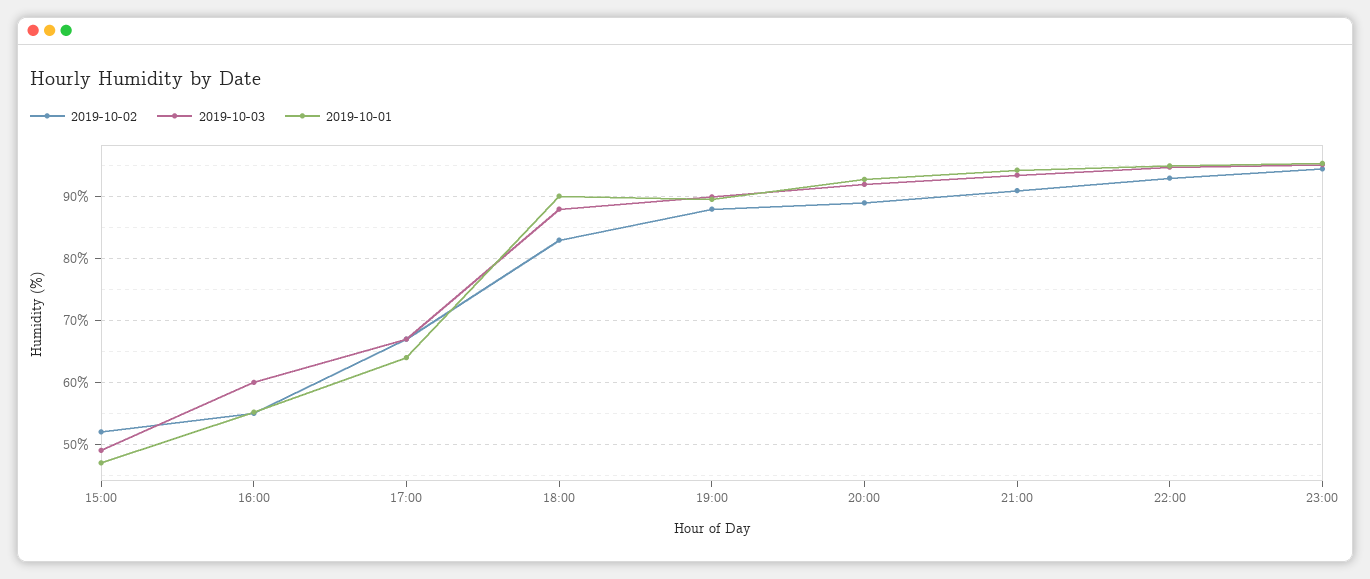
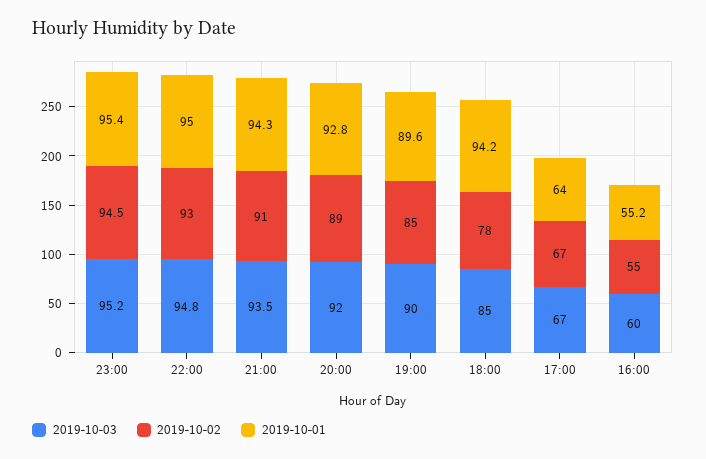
  {
    "2019-10-02": {
-     "15:00": 52,
      "16:00": 55,
      "17:00": 67,
-     "18:00": 83,
+     "18:00": 78,
-     "19:00": 88,
+     "19:00": 85,
      "20:00": 89,
      "21:00": 91,
      "22:00": 93,
      "23:00": 94.5
    },
    "2019-10-03": {
-     "15:00": 49,
      "16:00": 60,
      "17:00": 67,
-     "18:00": 88,
+     "18:00": 85,
      "19:00": 90,
      "20:00": 92,
      "21:00": 93.5,
      "22:00": 94.8,
      "23:00": 95.2
    },
    "2019-10-01": {
-     "15:00": 47,
      "16:00": 55.2,
      "17:00": 64,
-     "18:00": 90,
+     "18:00": 94.2,
      "19:00": 89.6,
      "20:00": 92.8,
      "21:00": 94.3,
      "22:00": 95,
      "23:00": 95.4
    }
  }

